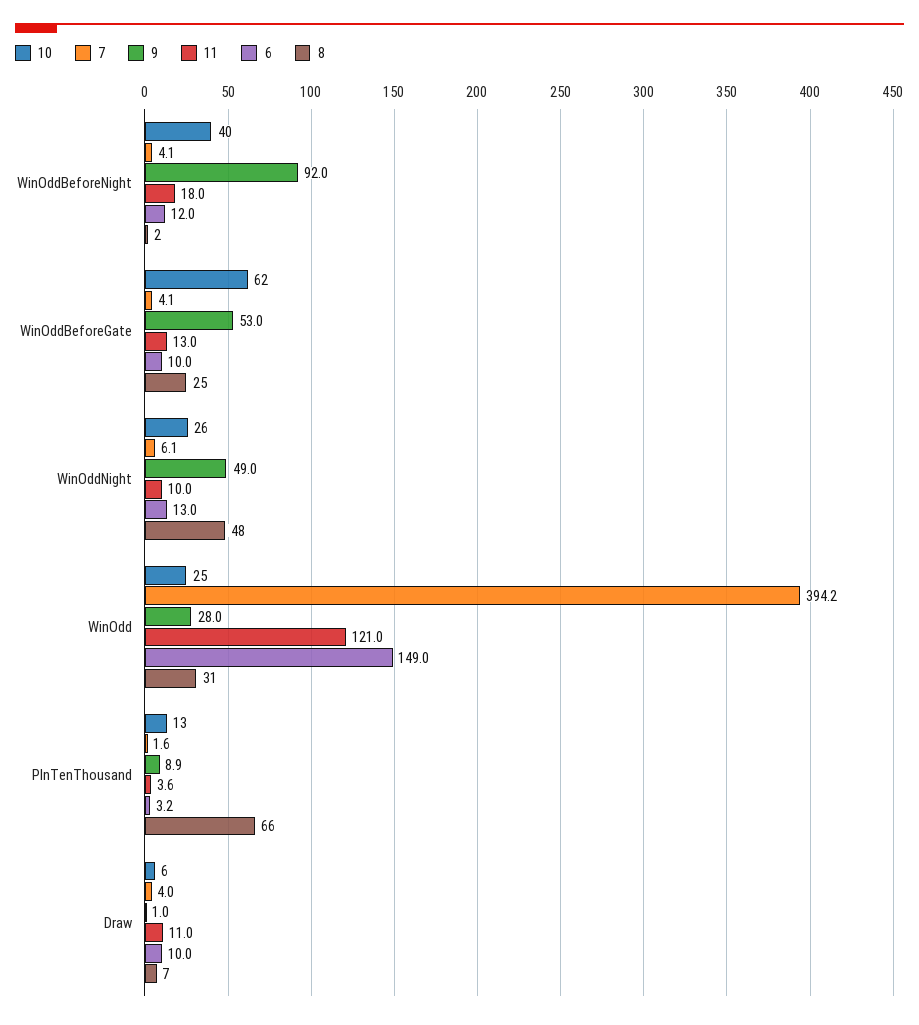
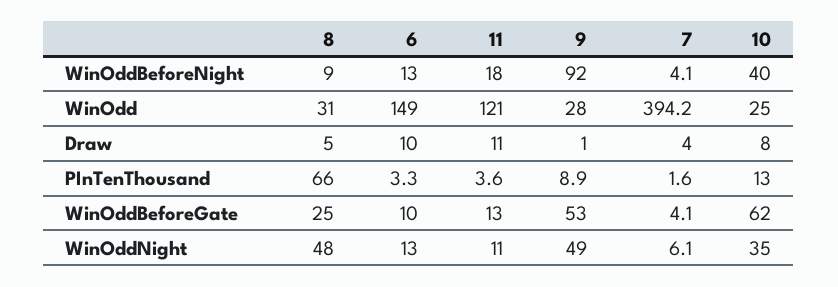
  {
    "10": {
      "WinOddBeforeNight": 40,
      "WinOddBeforeGate": 62,
-     "WinOddNight": 26,
+     "WinOddNight": 35,
      "WinOdd": 25,
      "PInTenThousand": 13,
-     "Draw": 6
+     "Draw": 8
    },
    "7": {
      "WinOddBeforeNight": 4.1,
      "WinOddBeforeGate": 4.1,
      "WinOddNight": 6.1,
      "WinOdd": 394.2,
      "PInTenThousand": 1.6,
      "Draw": 4
    },
    "9": {
      "WinOddBeforeNight": 92,
      "WinOddBeforeGate": 53,
      "WinOddNight": 49,
      "WinOdd": 28,
      "PInTenThousand": 8.9,
      "Draw": 1
    },
    "11": {
      "WinOddBeforeNight": 18,
      "WinOddBeforeGate": 13,
-     "WinOddNight": 10,
+     "WinOddNight": 11,
      "WinOdd": 121,
      "PInTenThousand": 3.6,
      "Draw": 11
    },
    "6": {
-     "WinOddBeforeNight": 12,
+     "WinOddBeforeNight": 13,
      "WinOddBeforeGate": 10,
      "WinOddNight": 13,
      "WinOdd": 149,
-     "PInTenThousand": 3.2,
+     "PInTenThousand": 3.3,
      "Draw": 10
    },
    "8": {
-     "WinOddBeforeNight": 2,
+     "WinOddBeforeNight": 9,
      "WinOddBeforeGate": 25,
      "WinOddNight": 48,
      "WinOdd": 31,
      "PInTenThousand": 66,
-     "Draw": 7
+     "Draw": 5
    }
  }

